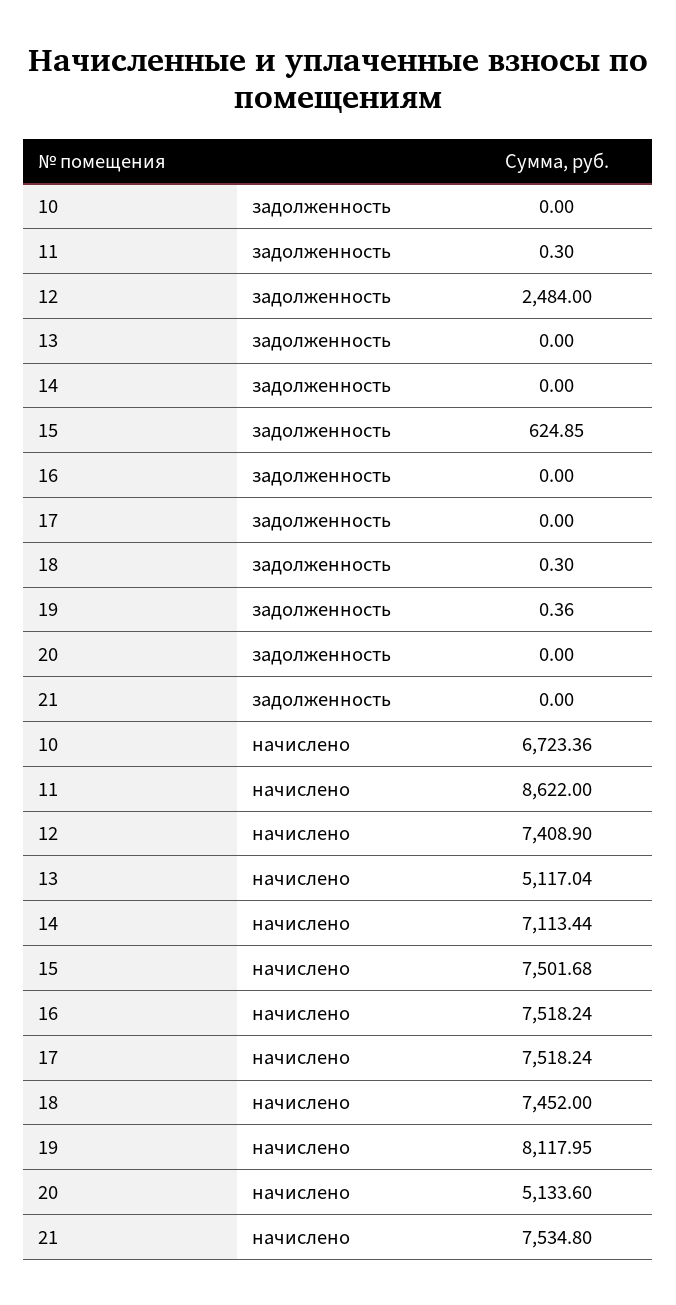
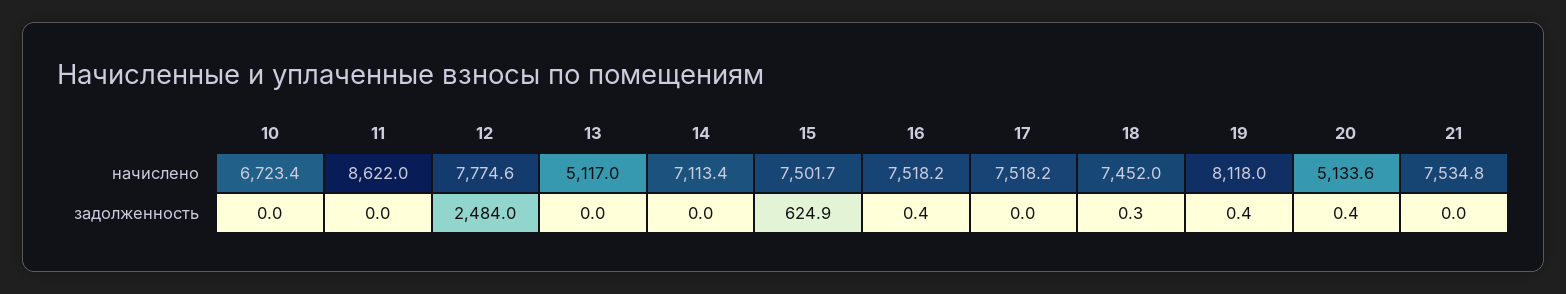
  {
    "10": {
      "задолженность": 0,
      "начислено": 6723.36
    },
    "11": {
-     "задолженность": 0.3,
+     "задолженность": 0,
      "начислено": 8622
    },
    "12": {
      "задолженность": 2484,
-     "начислено": 7408.9
+     "начислено": 7774.6
    },
    "13": {
      "задолженность": 0,
      "начислено": 5117.04
    },
    "14": {
      "задолженность": 0,
      "начислено": 7113.44
    },
    "15": {
      "задолженность": 624.85,
      "начислено": 7501.68
    },
    "16": {
-     "задолженность": 0,
+     "задолженность": 0.4,
      "начислено": 7518.24
    },
    "17": {
      "задолженность": 0,
      "начислено": 7518.24
    },
    "18": {
      "задолженность": 0.3,
      "начислено": 7452
    },
    "19": {
      "задолженность": 0.36,
      "начислено": 8117.95
    },
    "20": {
-     "задолженность": 0,
+     "задолженность": 0.4,
      "начислено": 5133.6
    },
    "21": {
      "задолженность": 0,
      "начислено": 7534.8
    }
  }

